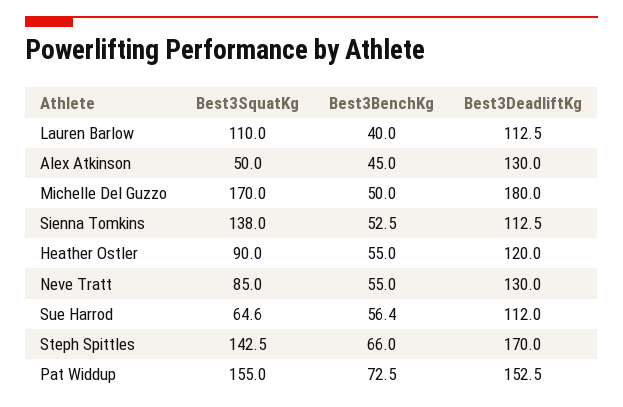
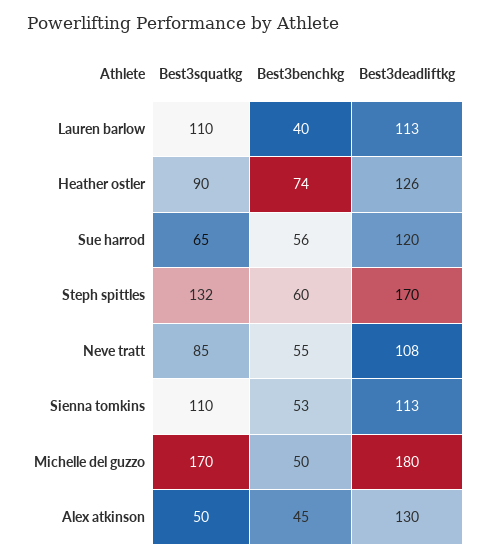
  {
    "Best3SquatKg": {
      "Lauren Barlow": 110,
      "Alex Atkinson": 50,
      "Michelle Del Guzzo": 170,
-     "Sienna Tomkins": 138,
+     "Sienna Tomkins": 110,
      "Heather Ostler": 90,
      "Neve Tratt": 85,
      "Sue Harrod": 64.6,
-     "Steph Spittles": 142.5,
+     "Steph Spittles": 132
-     "Pat Widdup": 155
    },
    "Best3BenchKg": {
      "Lauren Barlow": 40,
      "Alex Atkinson": 45,
      "Michelle Del Guzzo": 50,
      "Sienna Tomkins": 52.5,
-     "Heather Ostler": 55,
+     "Heather Ostler": 74,
      "Neve Tratt": 55,
      "Sue Harrod": 56.4,
-     "Steph Spittles": 66,
+     "Steph Spittles": 60
-     "Pat Widdup": 72.5
    },
    "Best3DeadliftKg": {
      "Lauren Barlow": 112.5,
      "Alex Atkinson": 130,
      "Michelle Del Guzzo": 180,
      "Sienna Tomkins": 112.5,
-     "Heather Ostler": 120,
+     "Heather Ostler": 126,
-     "Neve Tratt": 130,
+     "Neve Tratt": 108,
-     "Sue Harrod": 112,
+     "Sue Harrod": 120,
-     "Steph Spittles": 170,
+     "Steph Spittles": 170
-     "Pat Widdup": 152.5
    }
  }

